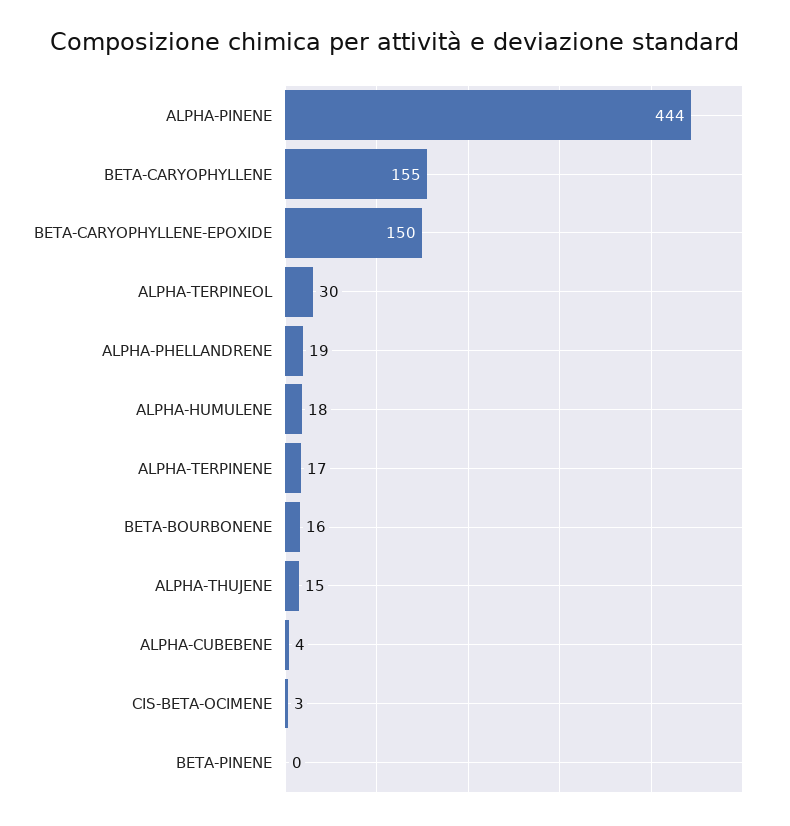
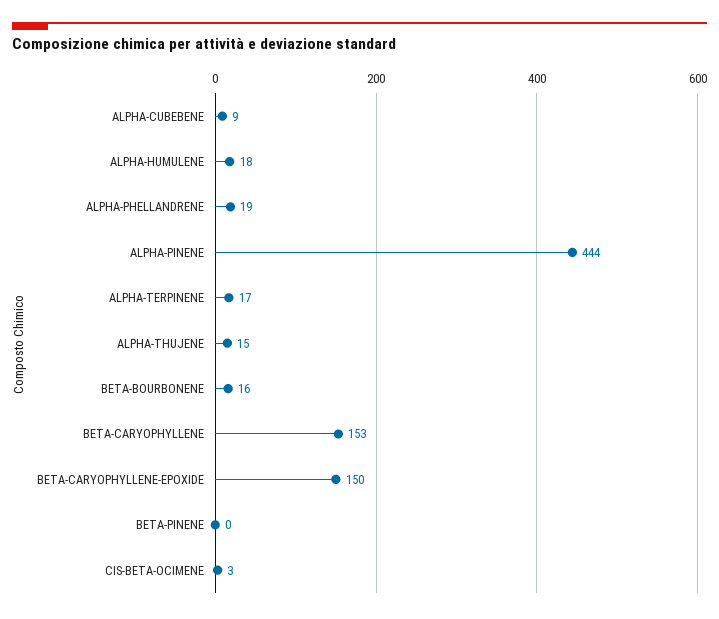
  {
    "ALPHA-PINENE": 444,
-   "BETA-CARYOPHYLLENE": 155,
+   "BETA-CARYOPHYLLENE": 153,
    "BETA-CARYOPHYLLENE-EPOXIDE": 150,
-   "ALPHA-TERPINEOL": 30,
    "ALPHA-PHELLANDRENE": 19,
    "ALPHA-HUMULENE": 18,
    "ALPHA-TERPINENE": 17,
    "BETA-BOURBONENE": 16,
    "ALPHA-THUJENE": 15,
-   "ALPHA-CUBEBENE": 4,
+   "ALPHA-CUBEBENE": 9,
    "CIS-BETA-OCIMENE": 3,
    "BETA-PINENE": 0
  }

